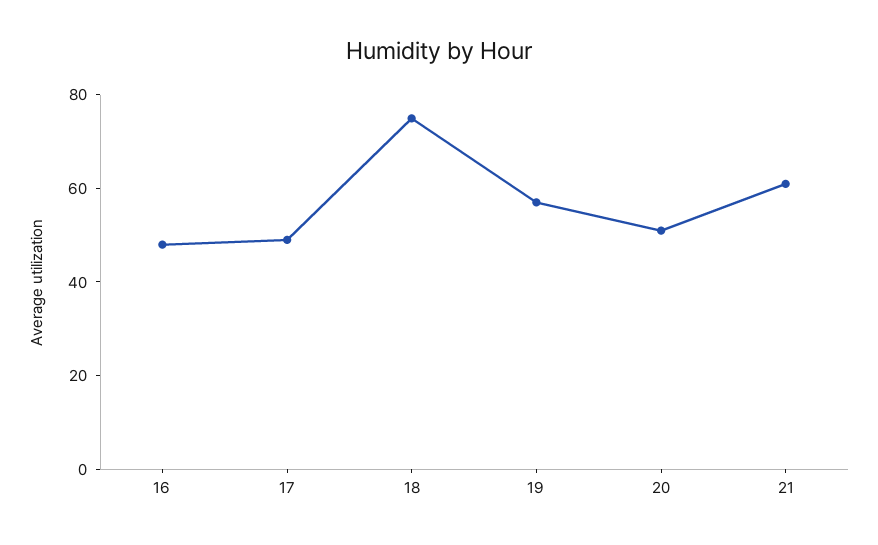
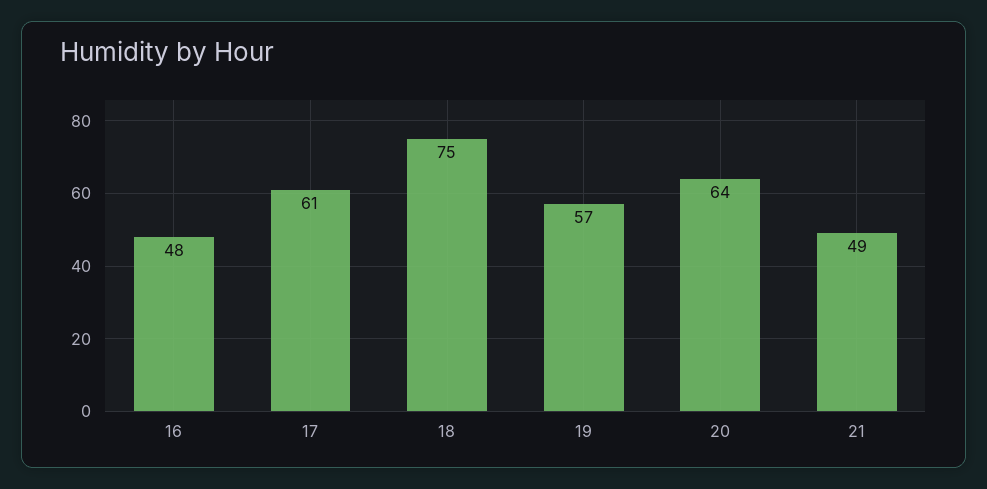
  {
    "16": 48,
-   "17": 50,
+   "17": 61,
    "18": 75,
    "19": 57,
-   "20": 50,
+   "20": 64,
-   "21": 60
+   "21": 49
  }

